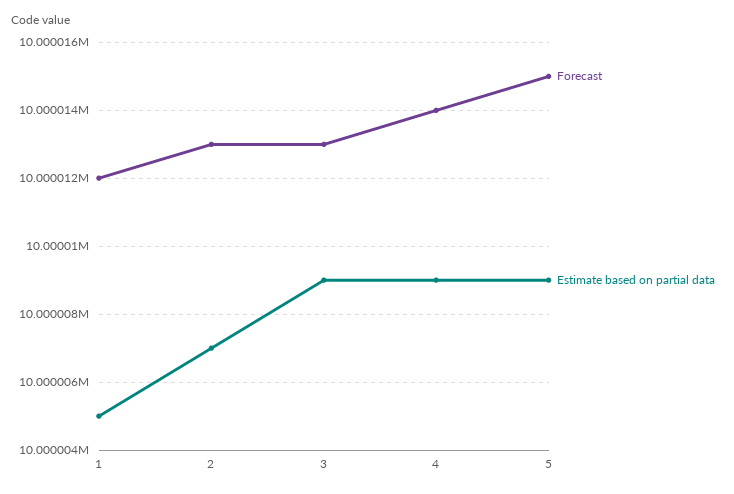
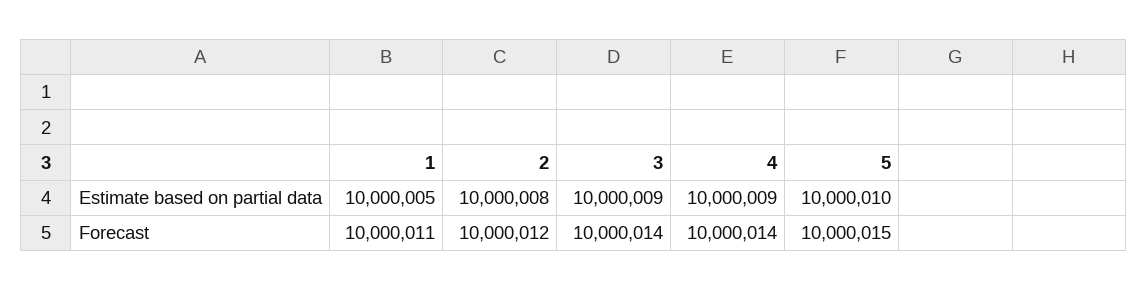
  {
    "Forecast": {
-     "1": 10000012,
+     "1": 10000011,
-     "2": 10000013,
+     "2": 10000012,
-     "3": 10000013,
+     "3": 10000014,
      "4": 10000014,
      "5": 10000015
    },
    "Estimate based on partial data": {
      "1": 10000005,
-     "2": 10000007,
+     "2": 10000008,
      "3": 10000009,
      "4": 10000009,
-     "5": 10000009
+     "5": 10000010
    }
  }

